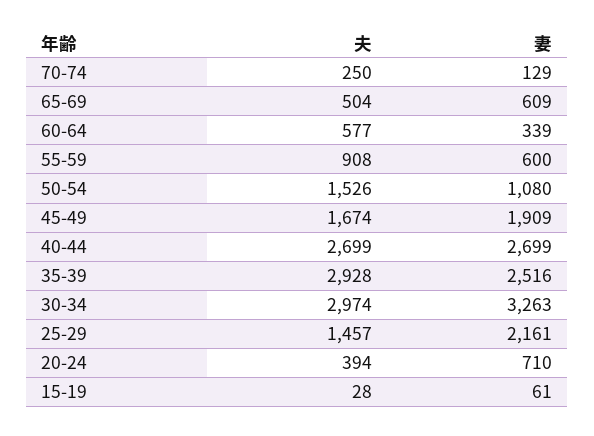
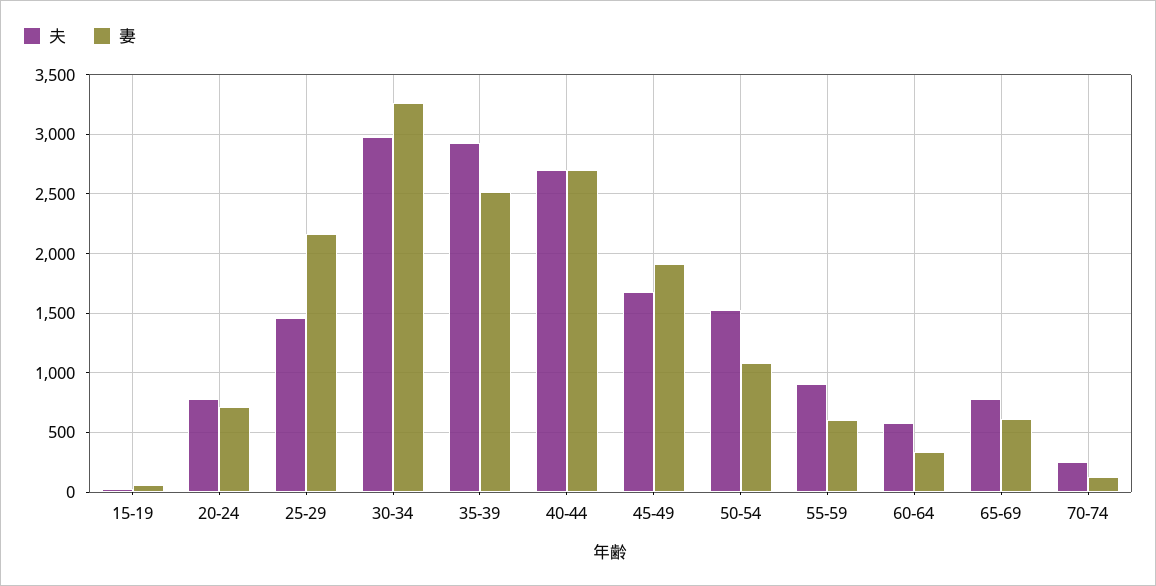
  {
    "夫": {
      "70-74": 250,
-     "65-69": 504,
+     "65-69": 800,
      "60-64": 577,
      "55-59": 908,
      "50-54": 1526,
      "45-49": 1674,
      "40-44": 2699,
      "35-39": 2928,
      "30-34": 2974,
      "25-29": 1457,
-     "20-24": 394,
+     "20-24": 800,
      "15-19": 28
    },
    "妻": {
      "70-74": 129,
      "65-69": 609,
      "60-64": 339,
      "55-59": 600,
      "50-54": 1080,
      "45-49": 1909,
      "40-44": 2699,
      "35-39": 2516,
      "30-34": 3263,
      "25-29": 2161,
      "20-24": 710,
      "15-19": 61
    }
  }

